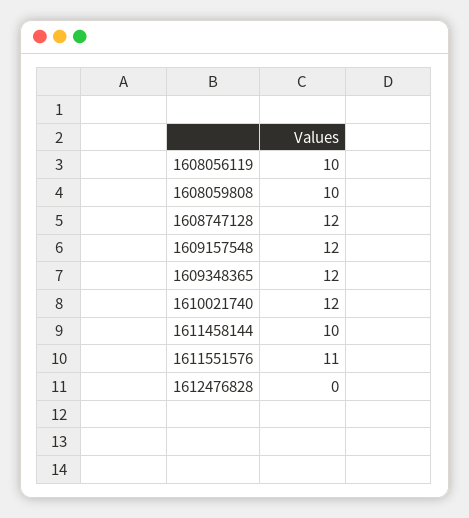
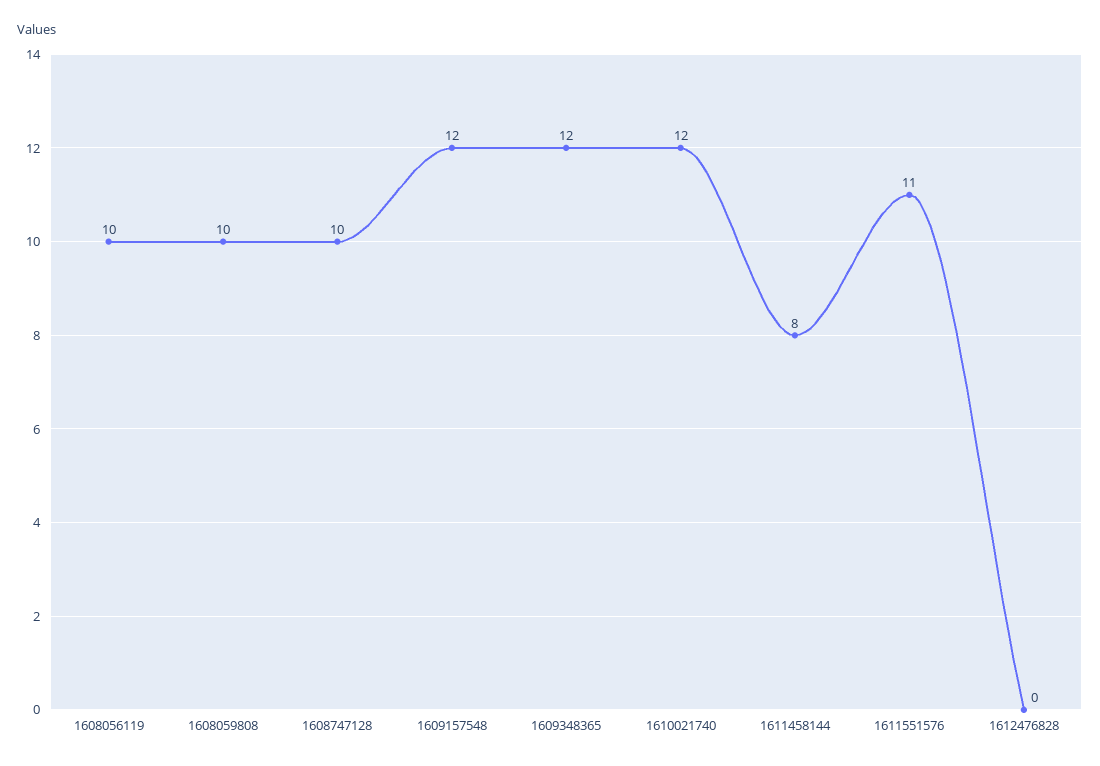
  {
    "1608056119": 10,
    "1608059808": 10,
-   "1608747128": 12,
+   "1608747128": 10,
    "1609157548": 12,
    "1609348365": 12,
    "1610021740": 12,
-   "1611458144": 10,
+   "1611458144": 8,
    "1611551576": 11,
    "1612476828": 0
  }

